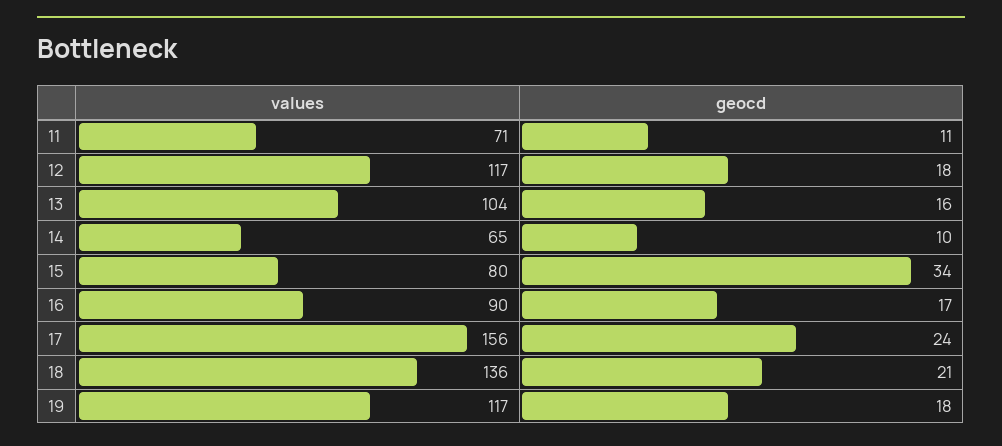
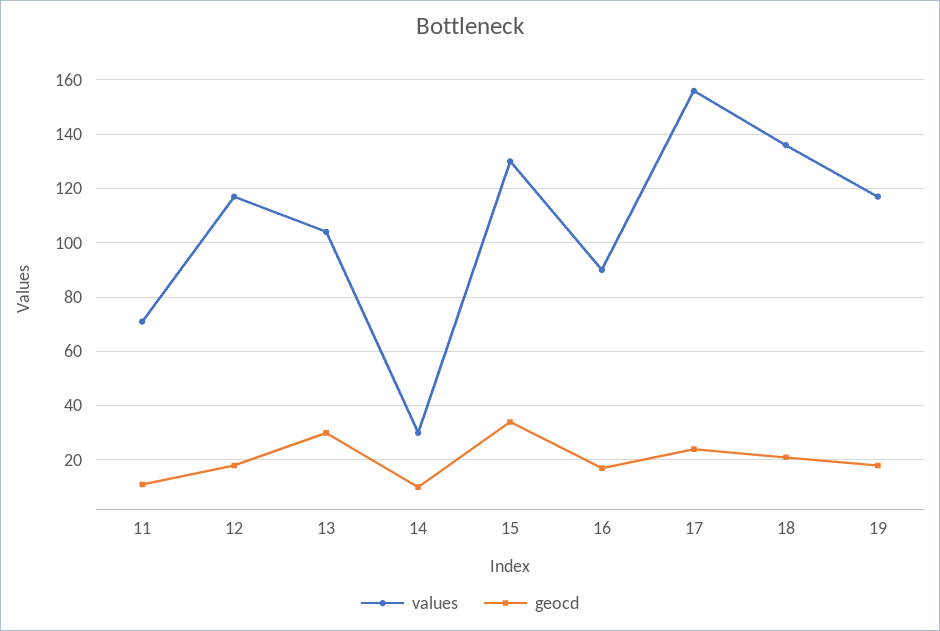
  {
    "values": {
      "11": 71,
      "12": 117,
      "13": 104,
-     "14": 65,
+     "14": 30,
-     "15": 80,
+     "15": 130,
      "16": 90,
      "17": 156,
      "18": 136,
      "19": 117
    },
    "geocd": {
      "11": 11,
      "12": 18,
-     "13": 16,
+     "13": 30,
      "14": 10,
      "15": 34,
      "16": 17,
      "17": 24,
      "18": 21,
      "19": 18
    }
  }

